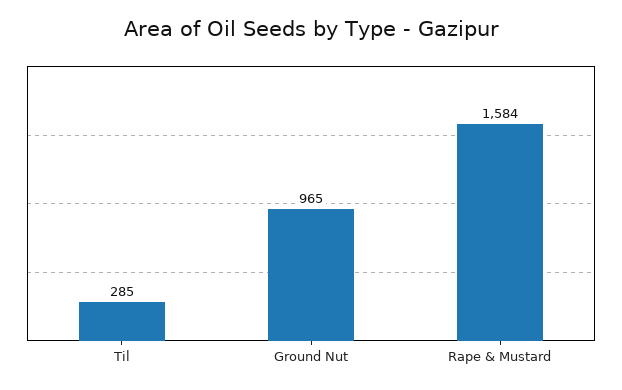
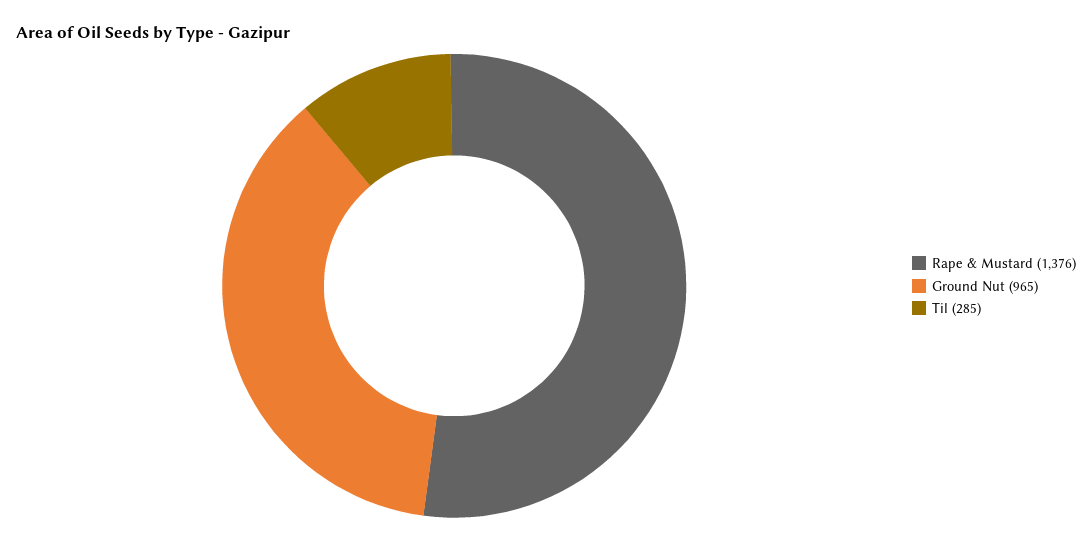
  {
    "Til": 285,
    "Ground Nut": 965,
-   "Rape & Mustard": 1584
+   "Rape & Mustard": 1376
  }

